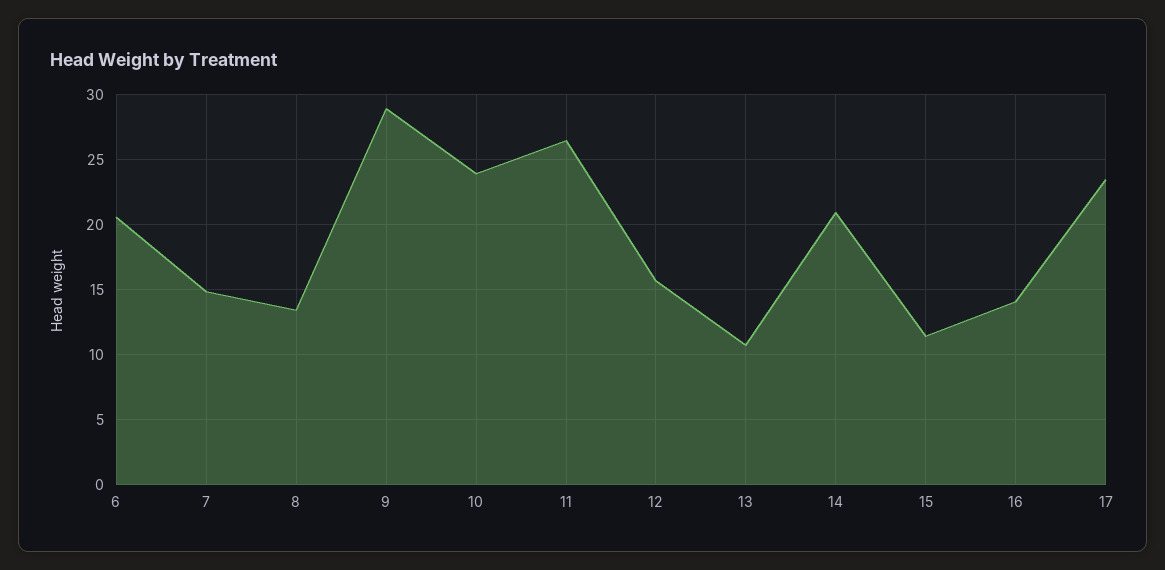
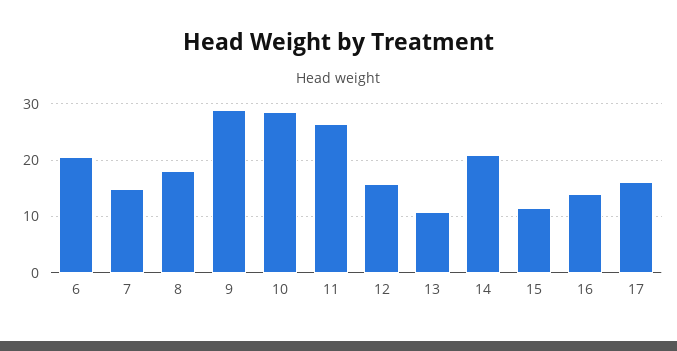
  {
    "6": 20.5,
    "7": 15,
-   "8": 13.5,
+   "8": 18,
    "9": 29,
-   "10": 24,
+   "10": 28,
    "11": 26.5,
    "12": 15.5,
    "13": 10.5,
    "14": 21,
    "15": 11.5,
    "16": 14,
-   "17": 23.5
+   "17": 16
  }

